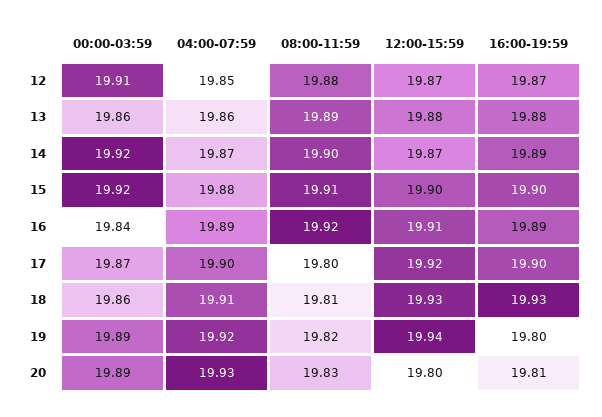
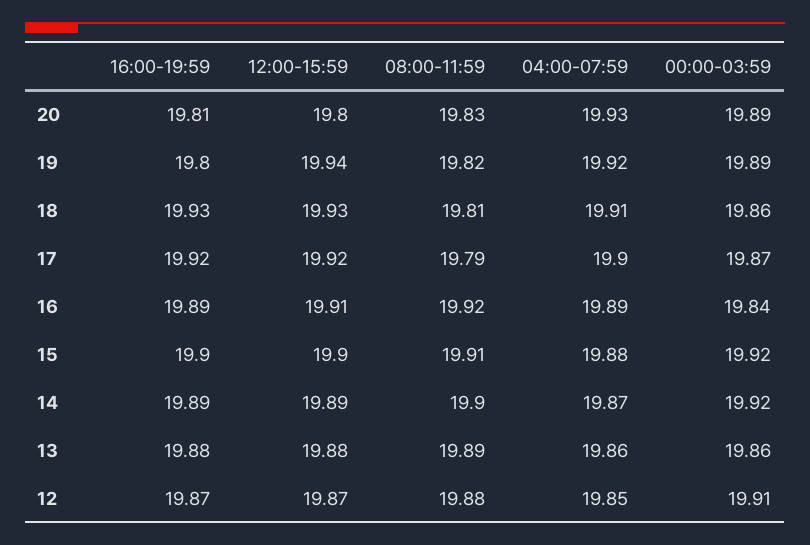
  {
    "00:00-03:59": {
      "12": 19.91,
      "13": 19.86,
      "14": 19.92,
      "15": 19.92,
      "16": 19.84,
      "17": 19.87,
      "18": 19.86,
      "19": 19.89,
      "20": 19.89
    },
    "04:00-07:59": {
      "12": 19.85,
      "13": 19.86,
      "14": 19.87,
      "15": 19.88,
      "16": 19.89,
      "17": 19.9,
      "18": 19.91,
      "19": 19.92,
      "20": 19.93
    },
    "08:00-11:59": {
      "12": 19.88,
      "13": 19.89,
      "14": 19.9,
      "15": 19.91,
      "16": 19.92,
-     "17": 19.8,
+     "17": 19.79,
      "18": 19.81,
      "19": 19.82,
      "20": 19.83
    },
    "12:00-15:59": {
      "12": 19.87,
      "13": 19.88,
-     "14": 19.87,
+     "14": 19.89,
      "15": 19.9,
      "16": 19.91,
      "17": 19.92,
      "18": 19.93,
      "19": 19.94,
      "20": 19.8
    },
    "16:00-19:59": {
      "12": 19.87,
      "13": 19.88,
      "14": 19.89,
      "15": 19.9,
      "16": 19.89,
-     "17": 19.9,
+     "17": 19.92,
      "18": 19.93,
      "19": 19.8,
      "20": 19.81
    }
  }

